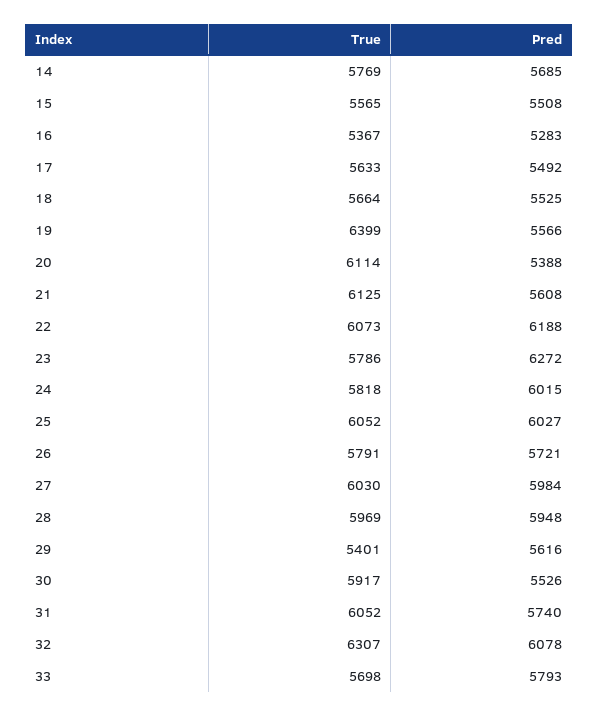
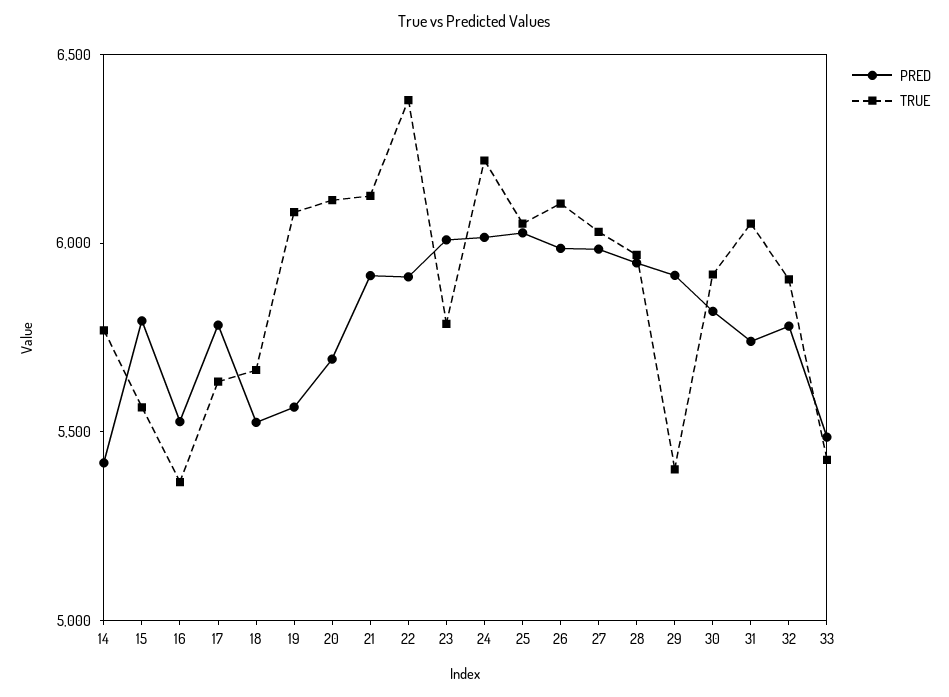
  {
    "True": {
      "14": 5769,
      "15": 5565,
      "16": 5367,
      "17": 5633,
      "18": 5664,
-     "19": 6399,
+     "19": 6100,
      "20": 6114,
      "21": 6125,
-     "22": 6073,
+     "22": 6400,
      "23": 5786,
-     "24": 5818,
+     "24": 6200,
      "25": 6052,
-     "26": 5791,
+     "26": 6100,
      "27": 6030,
      "28": 5969,
      "29": 5401,
      "30": 5917,
      "31": 6052,
-     "32": 6307,
+     "32": 5900,
-     "33": 5698
+     "33": 5400
    },
    "Pred": {
-     "14": 5685,
+     "14": 5400,
-     "15": 5508,
+     "15": 5800,
-     "16": 5283,
+     "16": 5500,
-     "17": 5492,
+     "17": 5800,
      "18": 5525,
      "19": 5566,
-     "20": 5388,
+     "20": 5700,
-     "21": 5608,
+     "21": 5900,
-     "22": 6188,
+     "22": 5900,
-     "23": 6272,
+     "23": 6000,
      "24": 6015,
      "25": 6027,
-     "26": 5721,
+     "26": 6000,
      "27": 5984,
      "28": 5948,
-     "29": 5616,
+     "29": 5900,
-     "30": 5526,
+     "30": 5800,
      "31": 5740,
-     "32": 6078,
+     "32": 5800,
-     "33": 5793
+     "33": 5500
    }
  }

